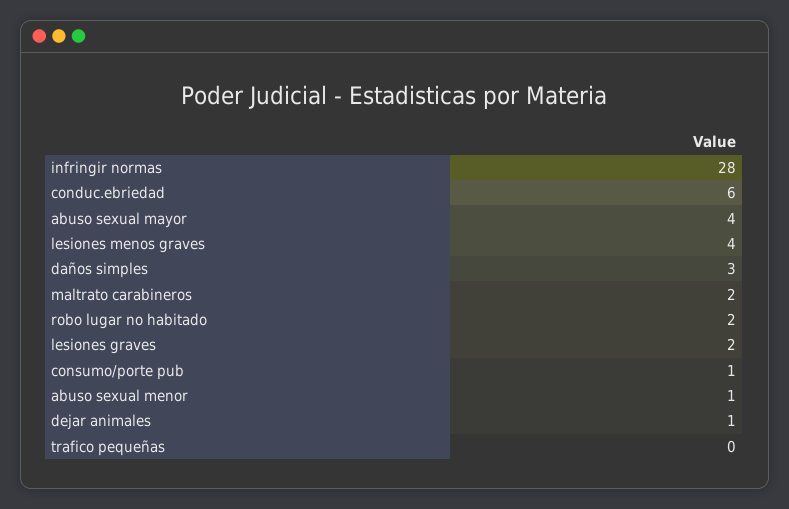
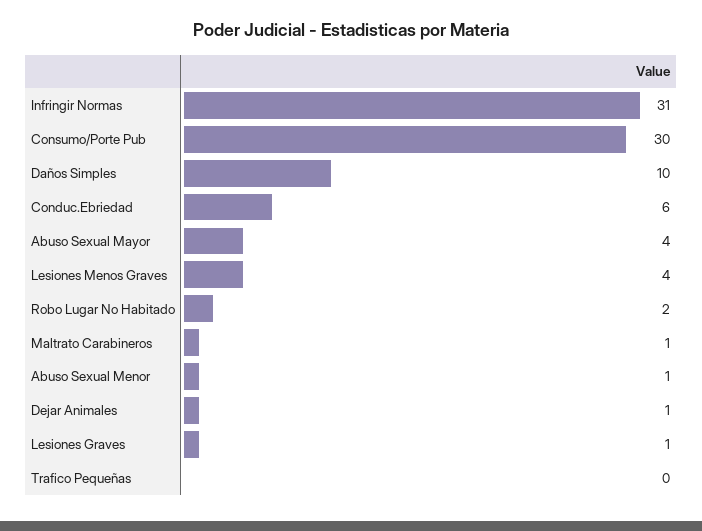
  {
-   "infringir normas": 28,
+   "infringir normas": 31,
    "conduc.ebriedad": 6,
    "abuso sexual mayor": 4,
    "lesiones menos graves": 4,
-   "daños simples": 3,
+   "daños simples": 10,
-   "maltrato carabineros": 2,
+   "maltrato carabineros": 1,
    "robo lugar no habitado": 2,
-   "lesiones graves": 2,
+   "lesiones graves": 1,
-   "consumo/porte pub": 1,
+   "consumo/porte pub": 30,
    "abuso sexual menor": 1,
    "dejar animales": 1,
    "trafico pequeñas": 0
  }

